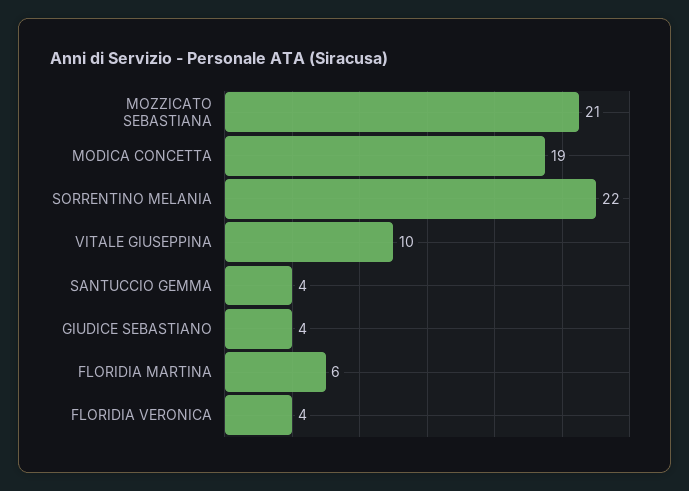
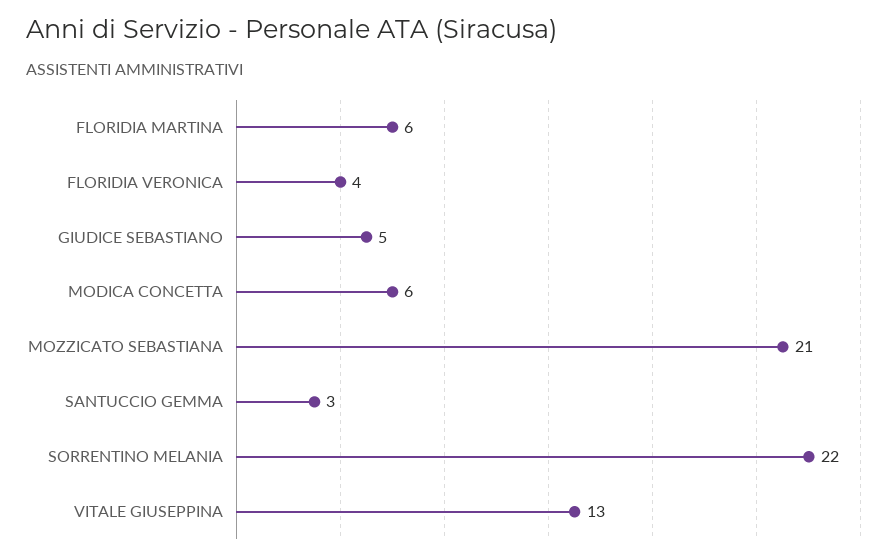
  {
    "MOZZICATO SEBASTIANA": 21,
-   "MODICA CONCETTA": 19,
+   "MODICA CONCETTA": 6,
    "SORRENTINO MELANIA": 22,
-   "VITALE GIUSEPPINA": 10,
+   "VITALE GIUSEPPINA": 13,
-   "SANTUCCIO GEMMA": 4,
+   "SANTUCCIO GEMMA": 3,
-   "GIUDICE SEBASTIANO": 4,
+   "GIUDICE SEBASTIANO": 5,
    "FLORIDIA MARTINA": 6,
    "FLORIDIA VERONICA": 4
  }

